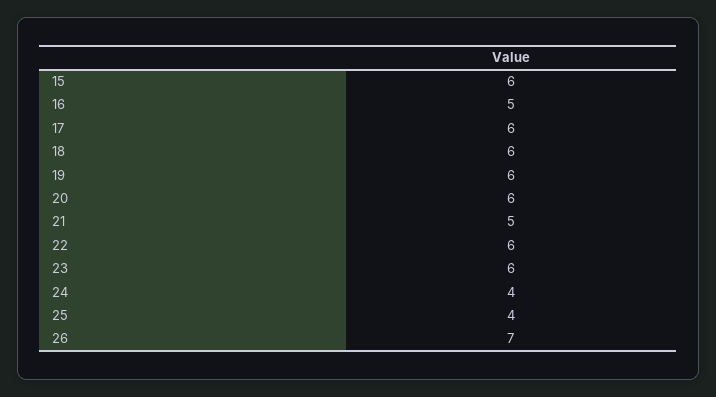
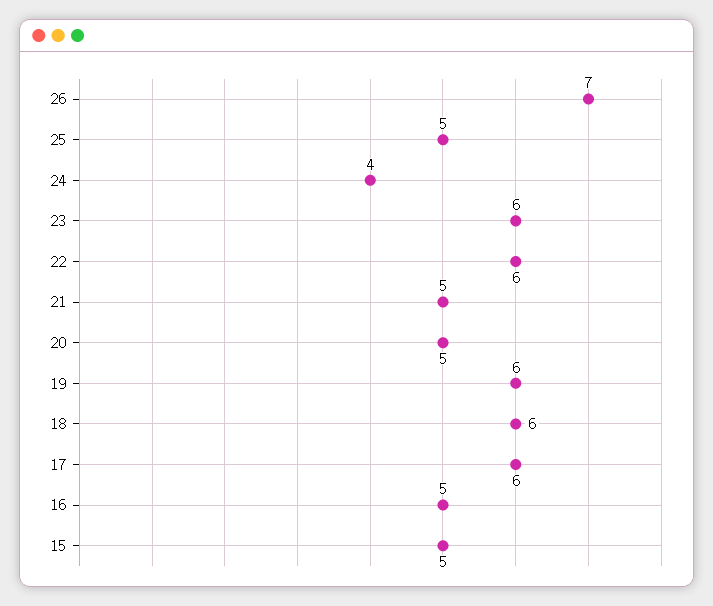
  {
-   "15": 6,
+   "15": 5,
    "16": 5,
    "17": 6,
    "18": 6,
    "19": 6,
-   "20": 6,
+   "20": 5,
    "21": 5,
    "22": 6,
    "23": 6,
    "24": 4,
-   "25": 4,
+   "25": 5,
    "26": 7
  }

